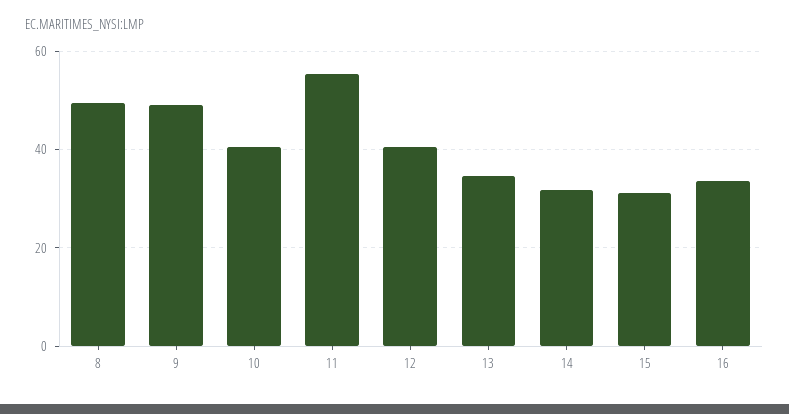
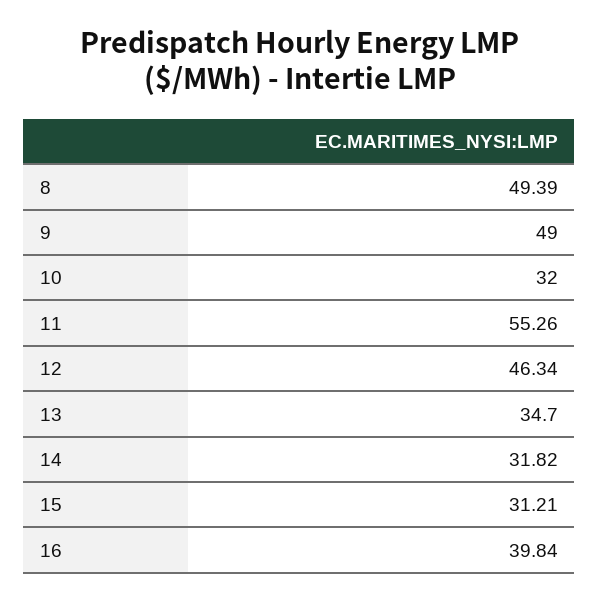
  {
    "8": 49.39,
    "9": 49,
-   "10": 40,
+   "10": 32,
    "11": 55.26,
-   "12": 40,
+   "12": 46.34,
    "13": 34.7,
    "14": 31.82,
    "15": 31.21,
-   "16": 34
+   "16": 39.84
  }

